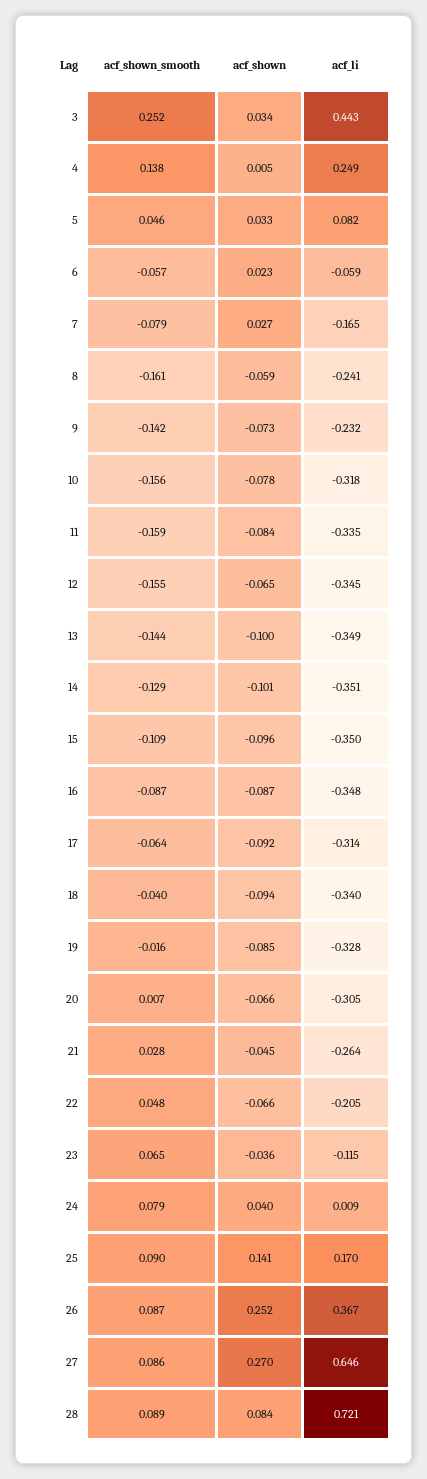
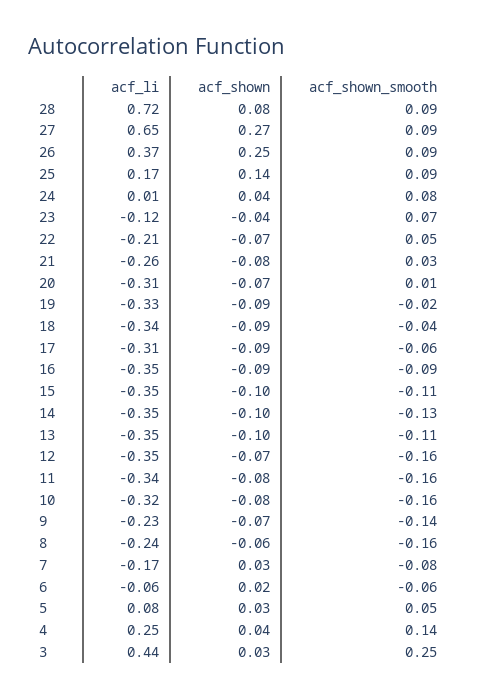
  {
    "acf_shown_smooth": {
      "3": 0.252,
      "4": 0.138,
      "5": 0.046,
      "6": -0.057,
      "7": -0.079,
      "8": -0.161,
      "9": -0.142,
      "10": -0.156,
      "11": -0.159,
      "12": -0.155,
-     "13": -0.144,
+     "13": -0.11,
      "14": -0.129,
      "15": -0.109,
      "16": -0.087,
      "17": -0.064,
      "18": -0.04,
      "19": -0.016,
      "20": 0.007,
      "21": 0.028,
      "22": 0.048,
      "23": 0.065,
      "24": 0.079,
      "25": 0.09,
      "26": 0.087,
      "27": 0.086,
      "28": 0.089
    },
    "acf_shown": {
      "3": 0.034,
-     "4": 0.005,
+     "4": 0.04,
      "5": 0.033,
      "6": 0.023,
      "7": 0.027,
      "8": -0.059,
      "9": -0.073,
      "10": -0.078,
      "11": -0.084,
      "12": -0.065,
      "13": -0.1,
      "14": -0.101,
      "15": -0.096,
      "16": -0.087,
      "17": -0.092,
      "18": -0.094,
      "19": -0.085,
      "20": -0.066,
-     "21": -0.045,
+     "21": -0.08,
      "22": -0.066,
      "23": -0.036,
      "24": 0.04,
      "25": 0.141,
      "26": 0.252,
      "27": 0.27,
      "28": 0.084
    },
    "acf_li": {
      "3": 0.443,
      "4": 0.249,
      "5": 0.082,
      "6": -0.059,
      "7": -0.165,
      "8": -0.241,
      "9": -0.232,
      "10": -0.318,
      "11": -0.335,
      "12": -0.345,
      "13": -0.349,
      "14": -0.351,
      "15": -0.35,
      "16": -0.348,
      "17": -0.314,
      "18": -0.34,
      "19": -0.328,
      "20": -0.305,
      "21": -0.264,
      "22": -0.205,
      "23": -0.115,
      "24": 0.009,
      "25": 0.17,
      "26": 0.367,
      "27": 0.646,
      "28": 0.721
    }
  }

